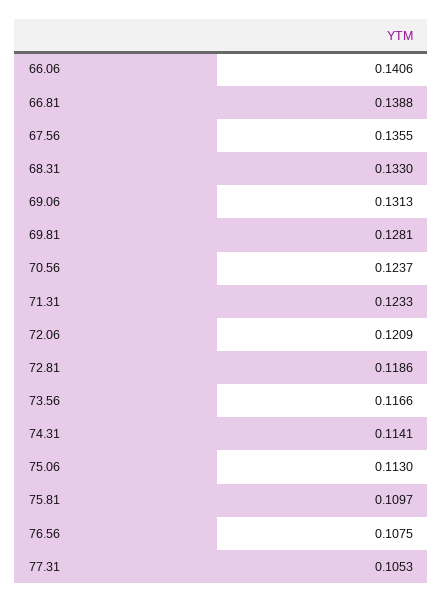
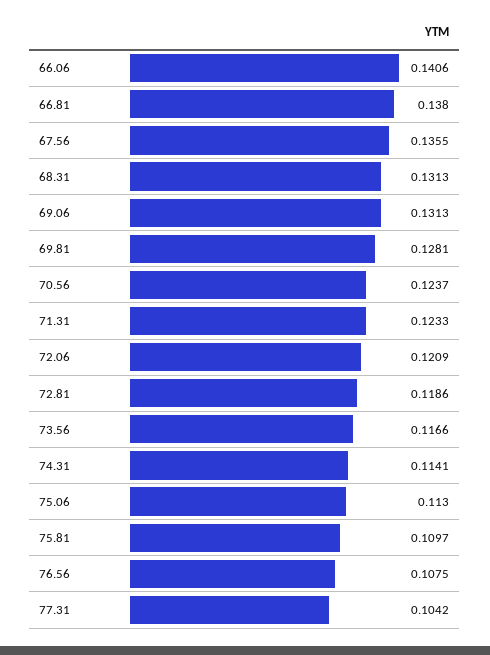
  {
    "66.06": 0.1406,
-   "66.81": 0.1388,
+   "66.81": 0.138,
    "67.56": 0.1355,
-   "68.31": 0.133,
+   "68.31": 0.1313,
    "69.06": 0.1313,
    "69.81": 0.1281,
    "70.56": 0.1237,
    "71.31": 0.1233,
    "72.06": 0.1209,
    "72.81": 0.1186,
    "73.56": 0.1166,
    "74.31": 0.1141,
    "75.06": 0.113,
    "75.81": 0.1097,
    "76.56": 0.1075,
-   "77.31": 0.1053
+   "77.31": 0.1042
  }

